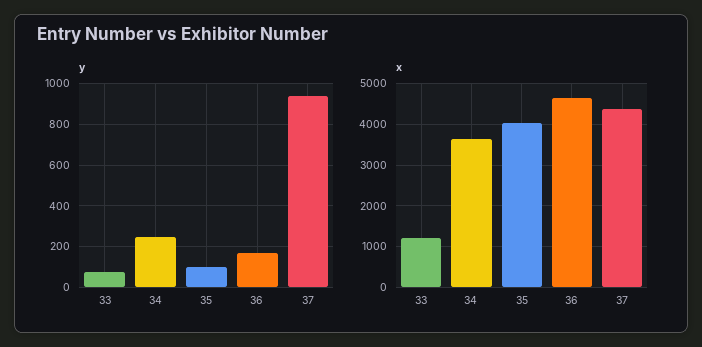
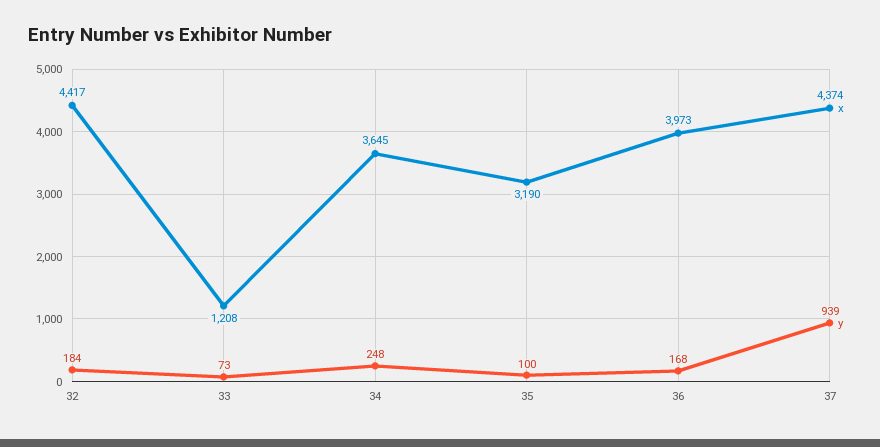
  {
    "y": {
      "33": 73,
      "34": 248,
      "35": 100,
      "36": 168,
-     "37": 939
+     "37": 939,
+     "32": 184
    },
    "x": {
      "33": 1208,
      "34": 3645,
-     "35": 4000,
+     "35": 3190,
-     "36": 4600,
+     "36": 3973,
-     "37": 4374
+     "37": 4374,
+     "32": 4417
    }
  }

